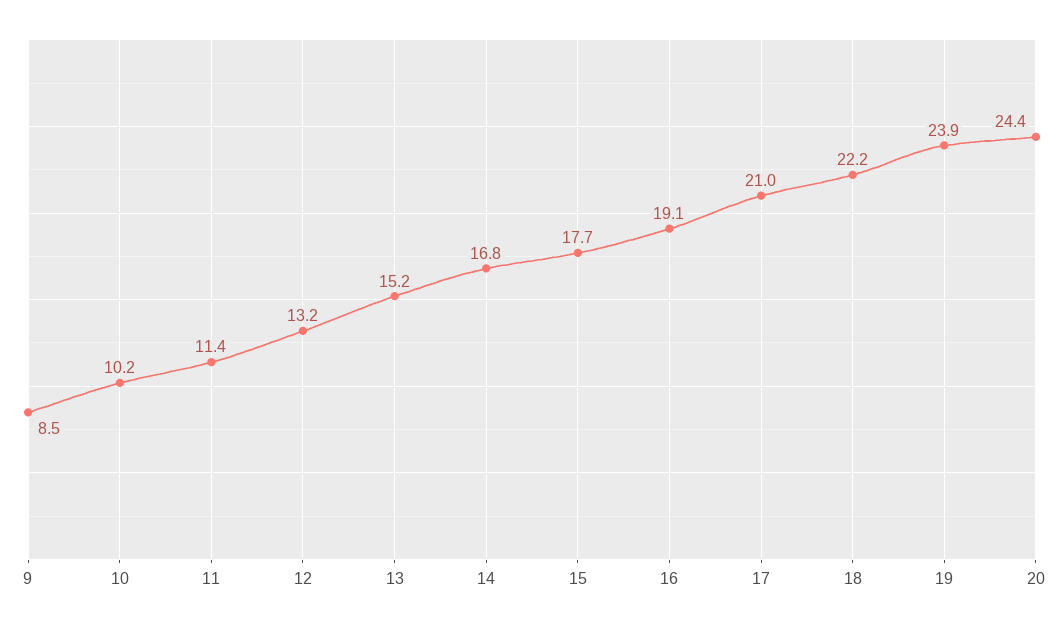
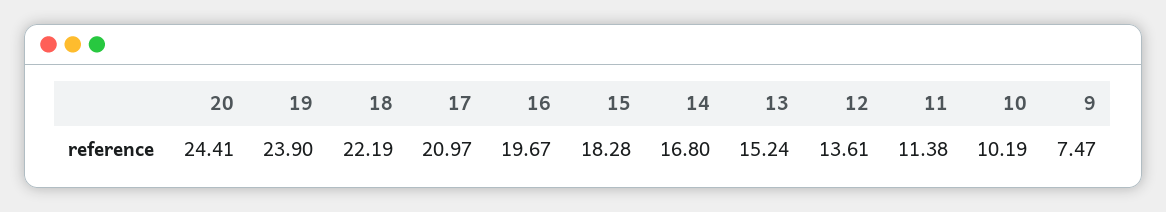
  {
-   "9": 8.5,
+   "9": 7.47,
    "10": 10.19,
    "11": 11.38,
-   "12": 13.2,
+   "12": 13.61,
    "13": 15.24,
    "14": 16.8,
-   "15": 17.7,
+   "15": 18.28,
-   "16": 19.1,
+   "16": 19.67,
    "17": 20.97,
    "18": 22.19,
    "19": 23.9,
    "20": 24.41
  }

